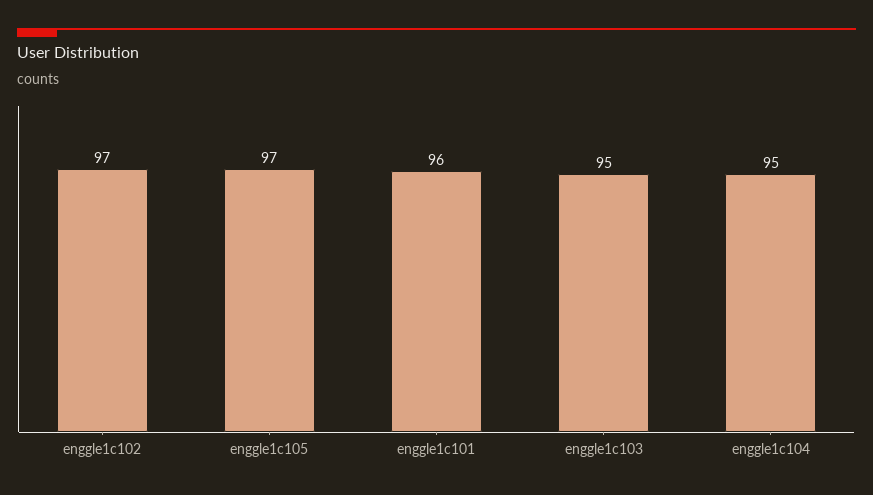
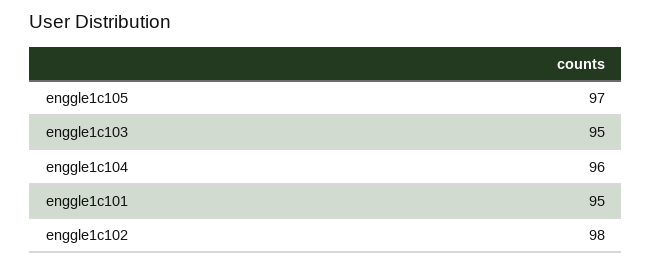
  {
-   "enggle1c102": 97,
+   "enggle1c102": 98,
    "enggle1c105": 97,
-   "enggle1c101": 96,
+   "enggle1c101": 95,
    "enggle1c103": 95,
-   "enggle1c104": 95
+   "enggle1c104": 96
  }

